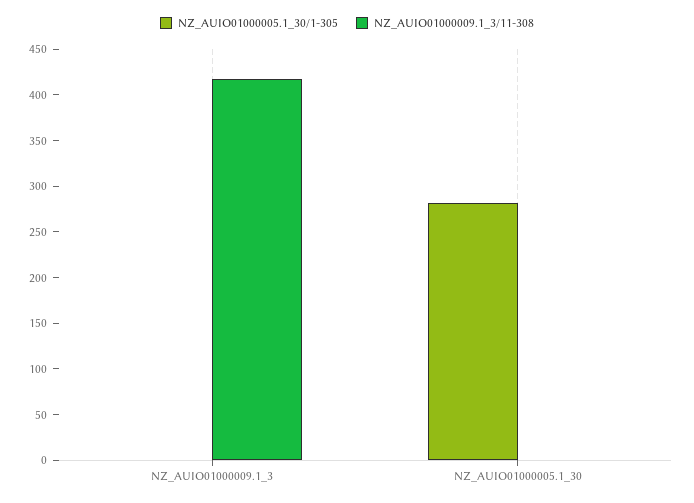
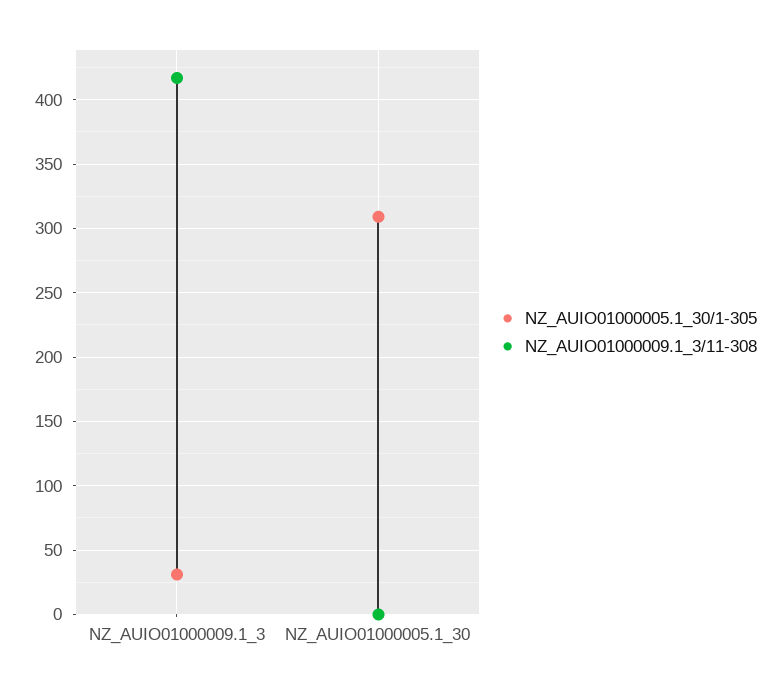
  {
    "NZ_AUIO01000005.1_30/1-305": {
-     "NZ_AUIO01000009.1_3": 0,
+     "NZ_AUIO01000009.1_3": 30,
-     "NZ_AUIO01000005.1_30": 280
+     "NZ_AUIO01000005.1_30": 310
    },
    "NZ_AUIO01000009.1_3/11-308": {
      "NZ_AUIO01000009.1_3": 415,
      "NZ_AUIO01000005.1_30": 0
    }
  }

